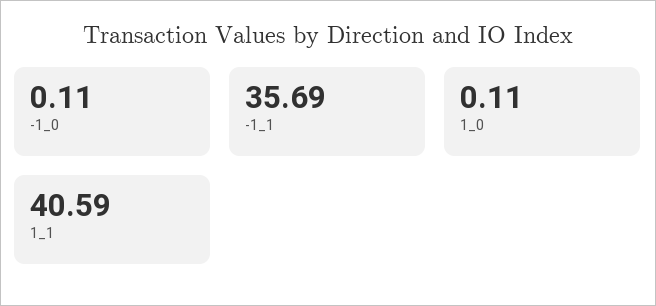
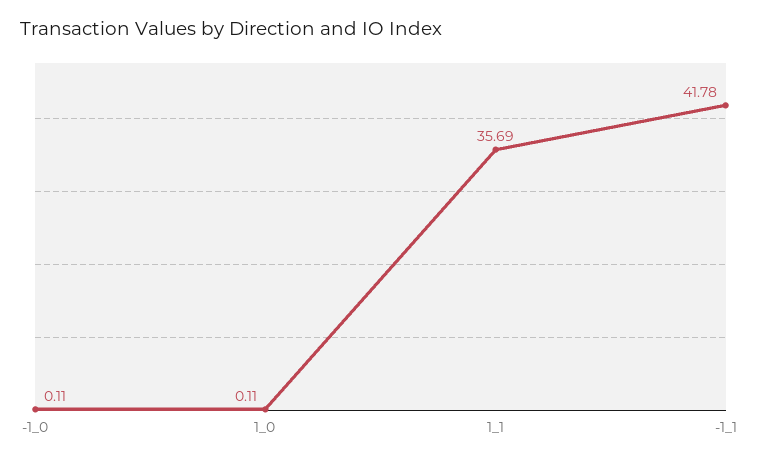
  {
    "-1_0": 0.11,
-   "-1_1": 35.69,
+   "-1_1": 41.78,
    "1_0": 0.11,
-   "1_1": 40.59
+   "1_1": 35.69
  }

